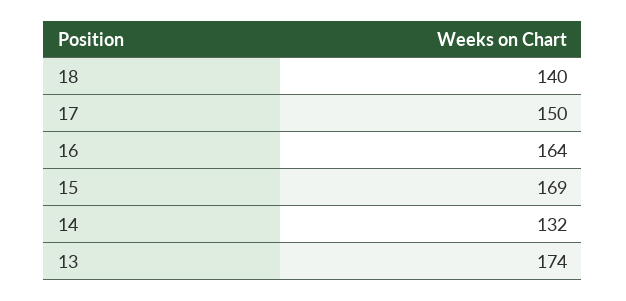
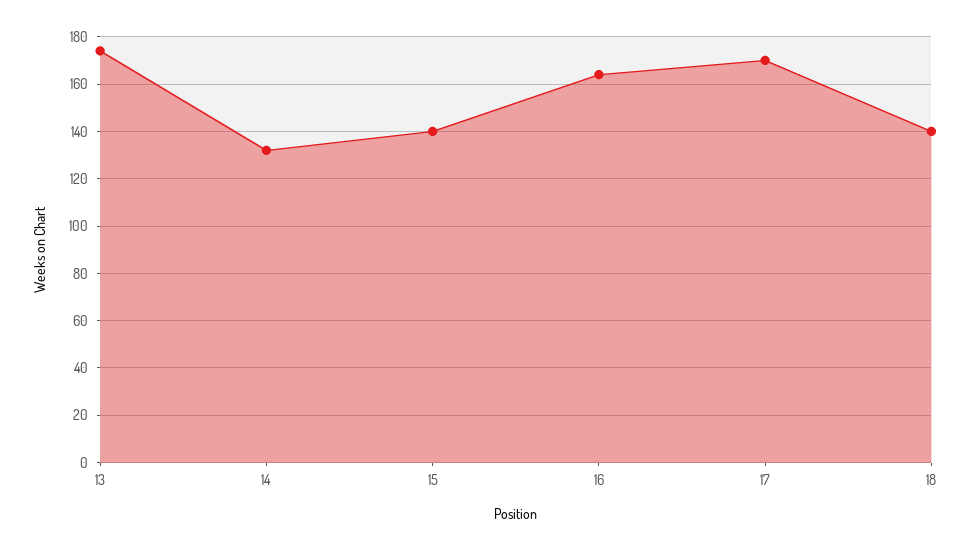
  {
    "18": 140,
-   "17": 150,
+   "17": 170,
    "16": 164,
-   "15": 169,
+   "15": 140,
    "14": 132,
    "13": 174
  }

